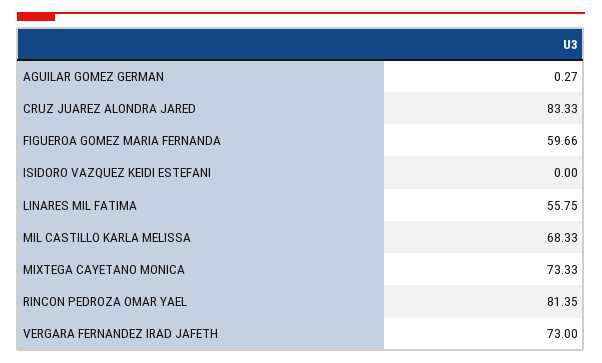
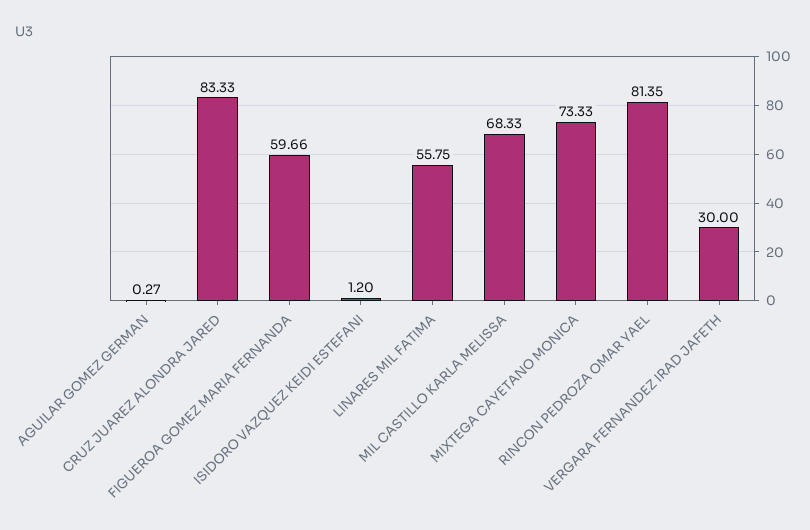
  {
    "AGUILAR GOMEZ GERMAN": 0.27,
    "CRUZ JUAREZ ALONDRA JARED": 83.33,
    "FIGUEROA GOMEZ MARIA FERNANDA": 59.66,
-   "ISIDORO VAZQUEZ KEIDI ESTEFANI": 0,
+   "ISIDORO VAZQUEZ KEIDI ESTEFANI": 1.2,
    "LINARES MIL FATIMA": 55.75,
    "MIL CASTILLO KARLA MELISSA": 68.33,
    "MIXTEGA CAYETANO MONICA": 73.33,
    "RINCON PEDROZA OMAR YAEL": 81.35,
-   "VERGARA FERNANDEZ IRAD JAFETH": 73
+   "VERGARA FERNANDEZ IRAD JAFETH": 30
  }

